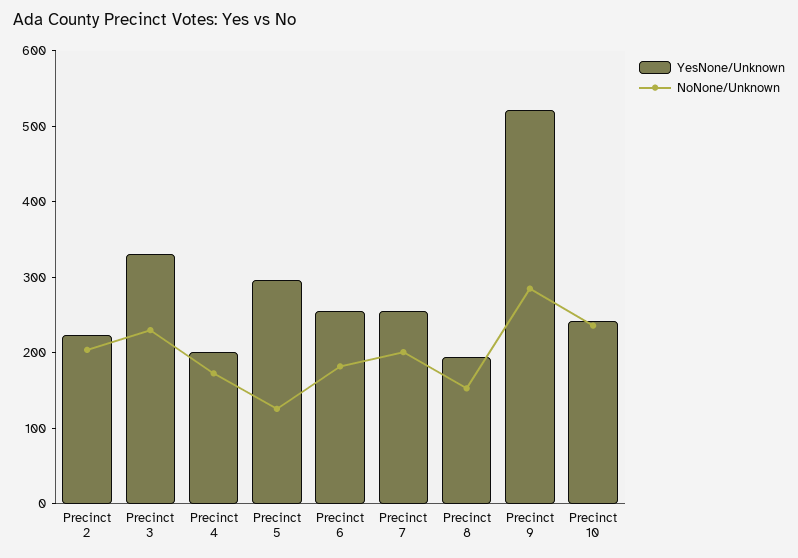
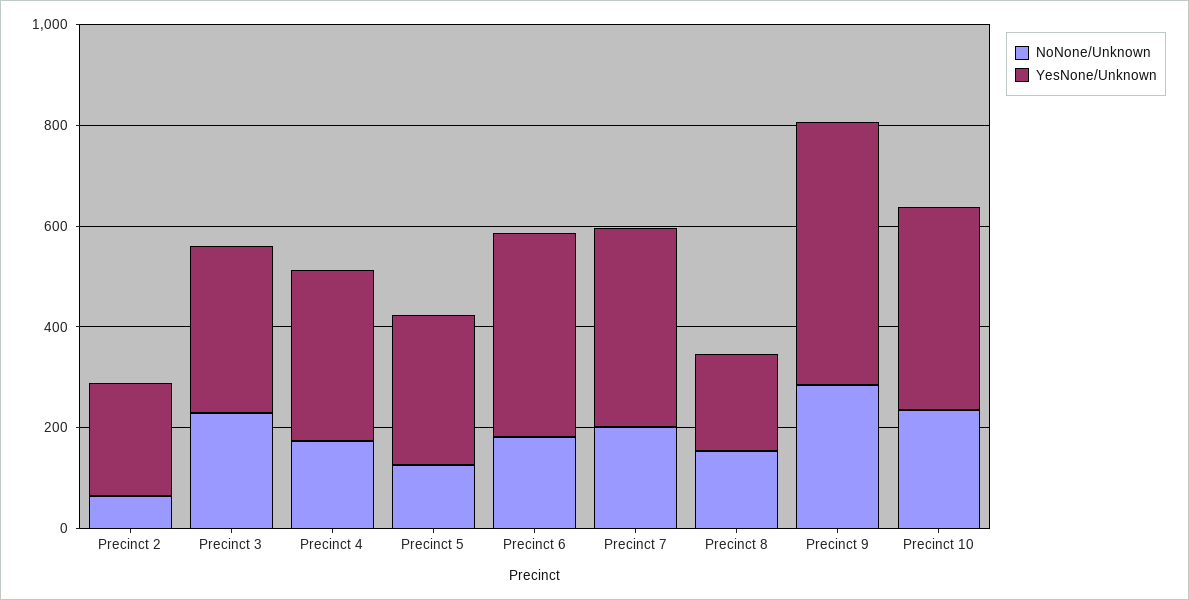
  {
    "YesNone/Unknown": {
      "Precinct 2": 220,
      "Precinct 3": 340,
-     "Precinct 4": 200,
+     "Precinct 4": 350,
      "Precinct 5": 300,
-     "Precinct 6": 260,
+     "Precinct 6": 400,
-     "Precinct 7": 260,
+     "Precinct 7": 400,
      "Precinct 8": 200,
      "Precinct 9": 520,
-     "Precinct 10": 240
+     "Precinct 10": 400
    },
    "NoNone/Unknown": {
-     "Precinct 2": 200,
+     "Precinct 2": 50,
      "Precinct 3": 240,
      "Precinct 4": 180,
      "Precinct 5": 120,
      "Precinct 6": 180,
      "Precinct 7": 200,
      "Precinct 8": 160,
      "Precinct 9": 280,
      "Precinct 10": 240
    }
  }

